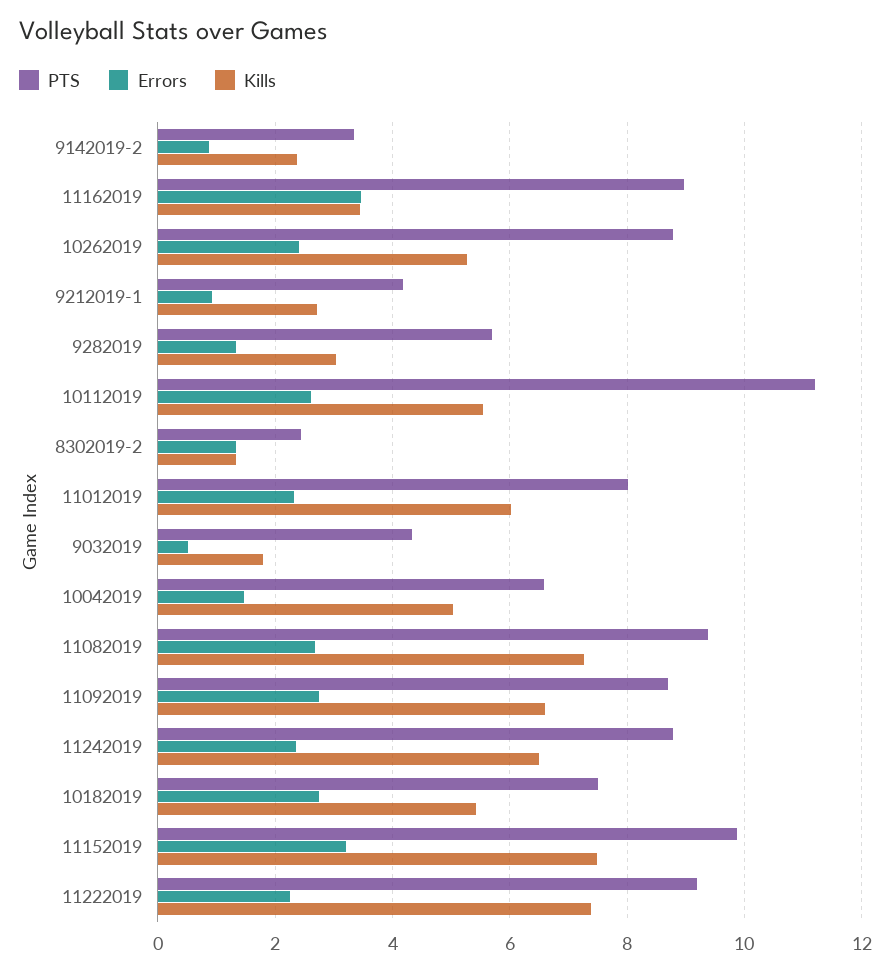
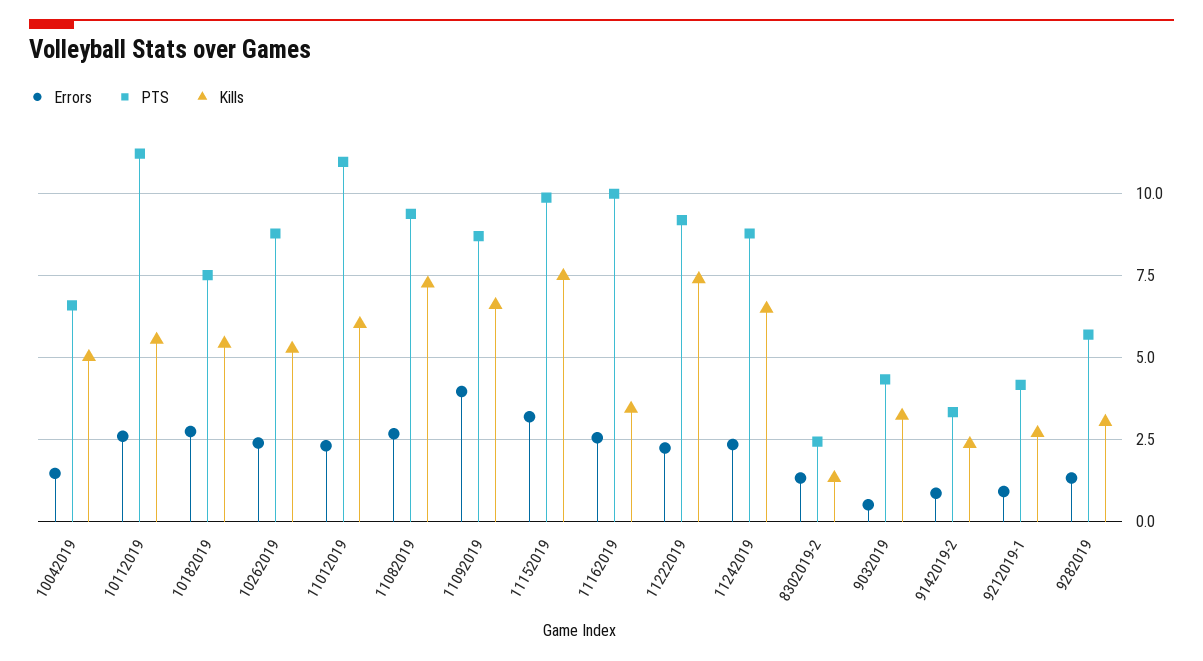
  {
    "PTS": {
      "9142019-2": 3.4,
-     "11162019": 9,
+     "11162019": 10,
      "10262019": 8.8,
      "9212019-1": 4.2,
      "9282019": 5.8,
      "10112019": 11.2,
      "8302019-2": 2.4,
-     "11012019": 8,
+     "11012019": 11,
      "9032019": 4.4,
      "10042019": 6.6,
      "11082019": 9.4,
      "11092019": 8.8,
      "11242019": 8.8,
      "10182019": 7.6,
      "11152019": 9.8,
      "11222019": 9.2
    },
    "Errors": {
      "9142019-2": 0.8,
-     "11162019": 3.4,
+     "11162019": 2.5,
      "10262019": 2.4,
      "9212019-1": 1,
      "9282019": 1.4,
      "10112019": 2.6,
      "8302019-2": 1.4,
      "11012019": 2.4,
      "9032019": 0.6,
      "10042019": 1.4,
      "11082019": 2.6,
-     "11092019": 2.8,
+     "11092019": 4,
      "11242019": 2.4,
      "10182019": 2.8,
      "11152019": 3.2,
      "11222019": 2.2
    },
    "Kills": {
      "9142019-2": 2.4,
      "11162019": 3.4,
      "10262019": 5.2,
      "9212019-1": 2.8,
      "9282019": 3,
      "10112019": 5.6,
      "8302019-2": 1.4,
      "11012019": 6,
-     "9032019": 1.8,
+     "9032019": 3.25,
      "10042019": 5,
      "11082019": 7.2,
      "11092019": 6.6,
      "11242019": 6.4,
      "10182019": 5.4,
      "11152019": 7.4,
      "11222019": 7.4
    }
  }

